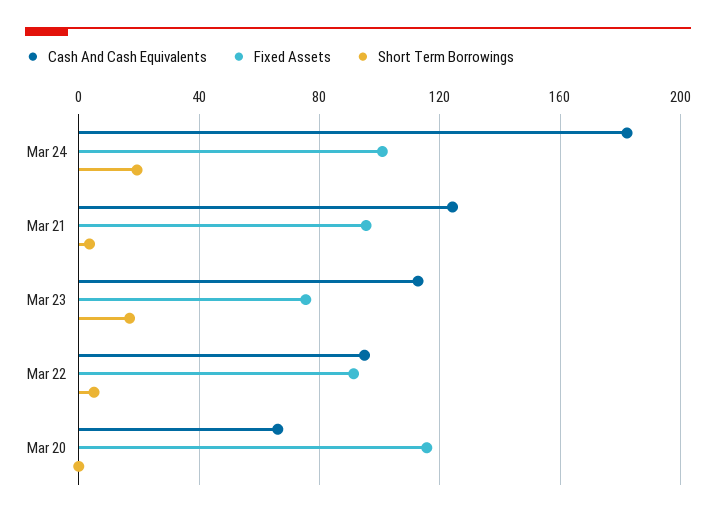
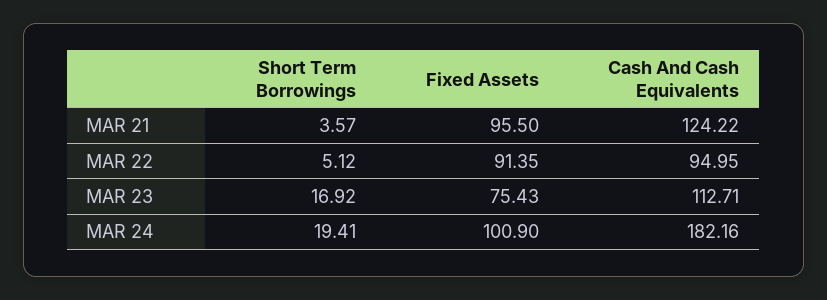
  {
    "Cash And Cash Equivalents": {
      "Mar 24": 182.16,
      "Mar 21": 124.22,
      "Mar 23": 112.71,
-     "Mar 22": 94.95,
+     "Mar 22": 94.95
-     "Mar 20": 65
    },
    "Fixed Assets": {
      "Mar 24": 100.9,
      "Mar 21": 95.5,
      "Mar 23": 75.43,
-     "Mar 22": 91.35,
+     "Mar 22": 91.35
-     "Mar 20": 115
    },
    "Short Term Borrowings": {
      "Mar 24": 19.41,
      "Mar 21": 3.57,
      "Mar 23": 16.92,
-     "Mar 22": 5.12,
+     "Mar 22": 5.12
-     "Mar 20": 0
    }
  }

